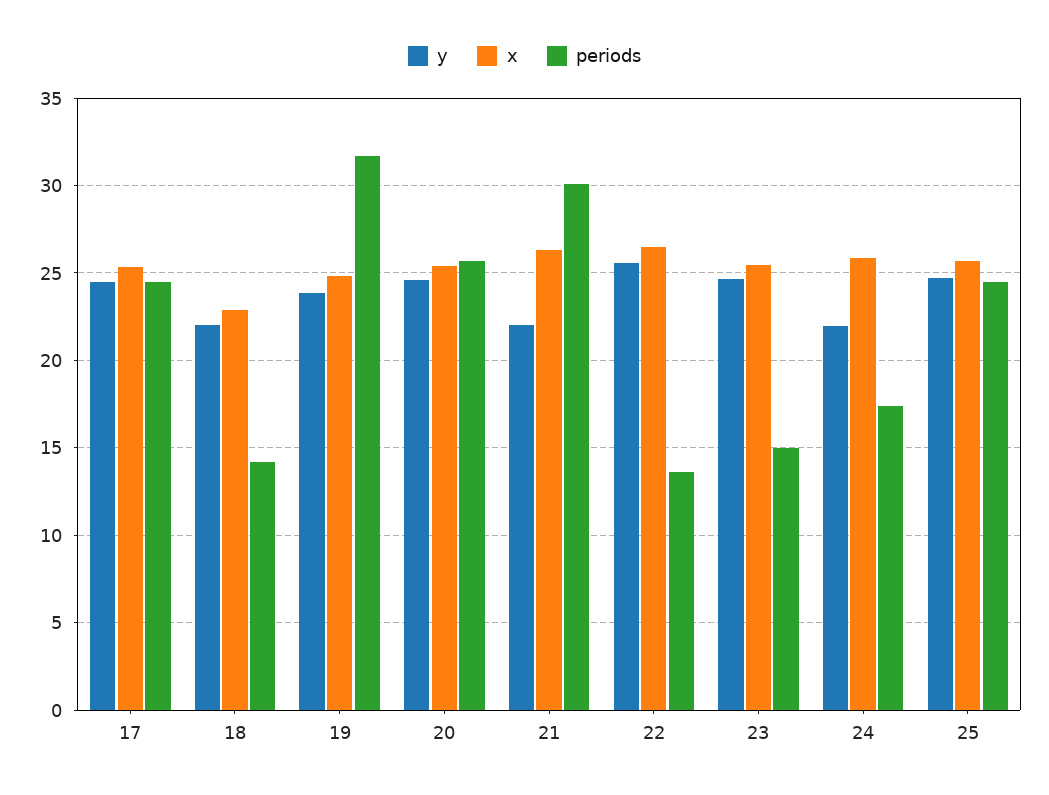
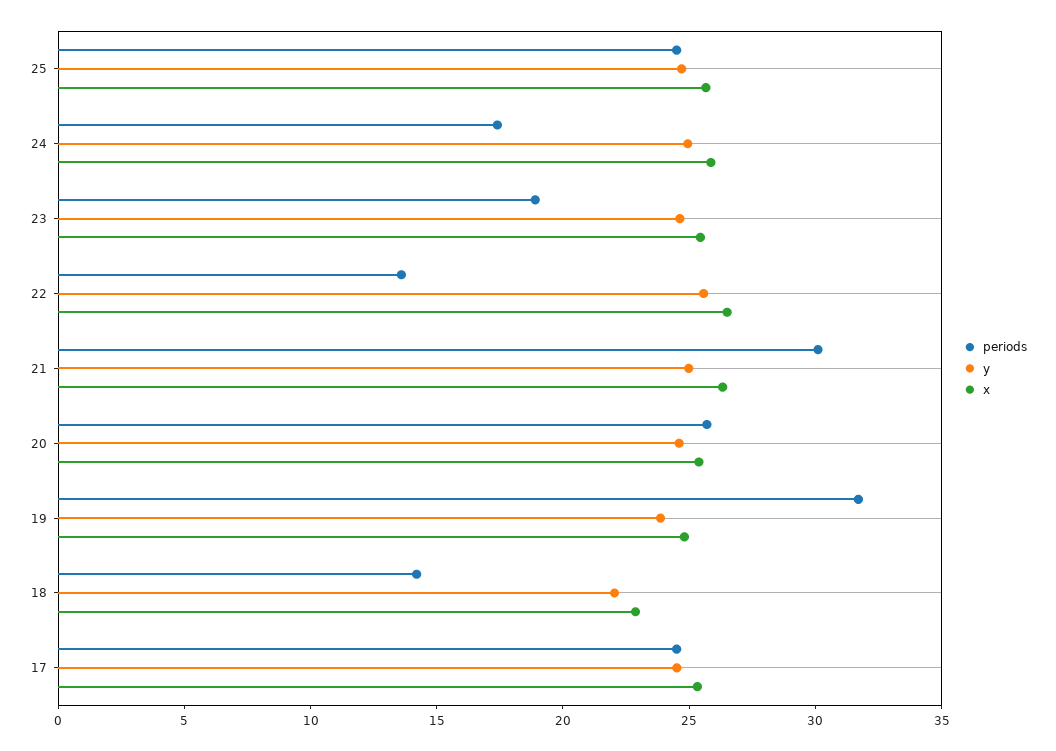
  {
    "y": {
      "17": 24.5,
      "18": 22,
      "19": 24,
      "20": 24.5,
-     "21": 22,
+     "21": 25,
      "22": 25.5,
      "23": 24.5,
-     "24": 22,
+     "24": 25,
      "25": 24.5
    },
    "x": {
      "17": 25.5,
      "18": 23,
      "19": 25,
      "20": 25.5,
      "21": 26.5,
      "22": 26.5,
      "23": 25.5,
      "24": 26,
      "25": 25.5
    },
    "periods": {
      "17": 24.5,
      "18": 14,
      "19": 31.5,
      "20": 25.5,
      "21": 30,
      "22": 13.5,
-     "23": 15,
+     "23": 19,
      "24": 17.5,
      "25": 24.5
    }
  }

